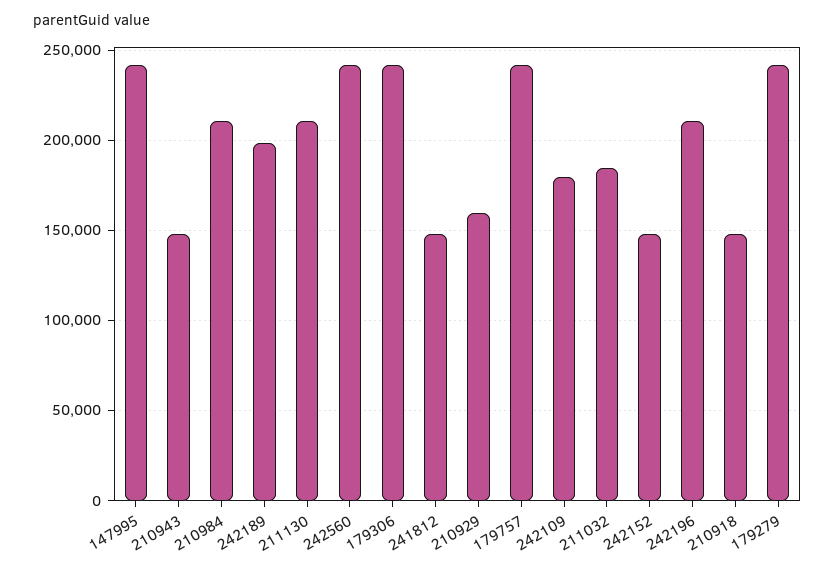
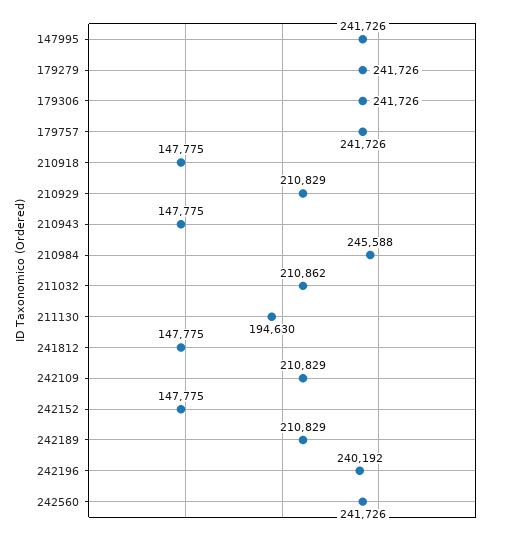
  {
    "147995": 241726,
    "210943": 147775,
-   "210984": 210000,
+   "210984": 245588,
-   "242189": 200000,
+   "242189": 210829,
-   "211130": 210000,
+   "211130": 194630,
    "242560": 241726,
    "179306": 241726,
    "241812": 147775,
-   "210929": 160000,
+   "210929": 210829,
    "179757": 241726,
-   "242109": 180000,
+   "242109": 210829,
-   "211032": 185000,
+   "211032": 210862,
    "242152": 147775,
-   "242196": 210000,
+   "242196": 240192,
    "210918": 147775,
    "179279": 241726
  }

